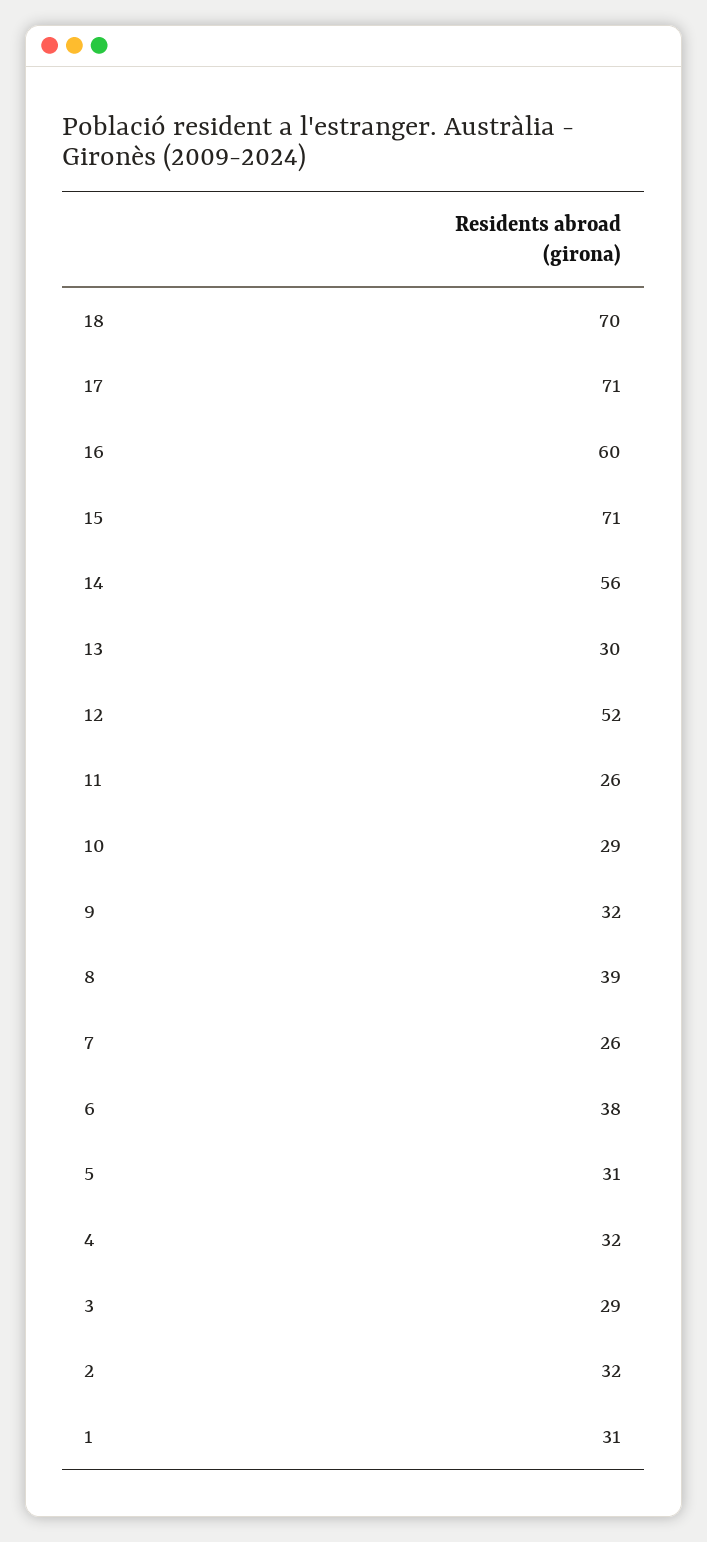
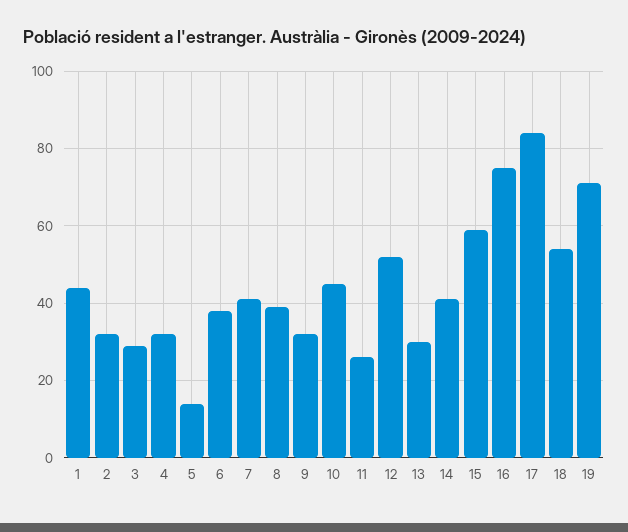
  {
-   "18": 70,
+   "18": 55,
-   "17": 71,
+   "17": 85,
-   "16": 60,
+   "16": 75,
-   "15": 71,
+   "15": 60,
-   "14": 56,
+   "14": 40,
    "13": 30,
    "12": 52,
    "11": 26,
-   "10": 29,
+   "10": 45,
    "9": 32,
    "8": 39,
-   "7": 26,
+   "7": 40,
    "6": 38,
-   "5": 31,
+   "5": 15,
    "4": 32,
    "3": 29,
    "2": 32,
-   "1": 31
+   "1": 45,
+   "19": 70
  }

